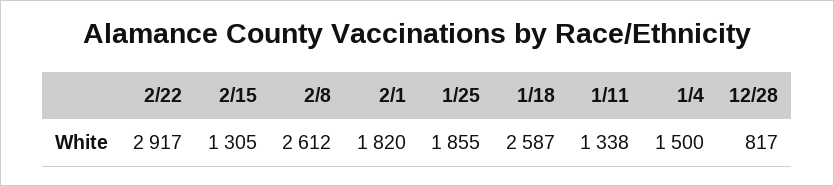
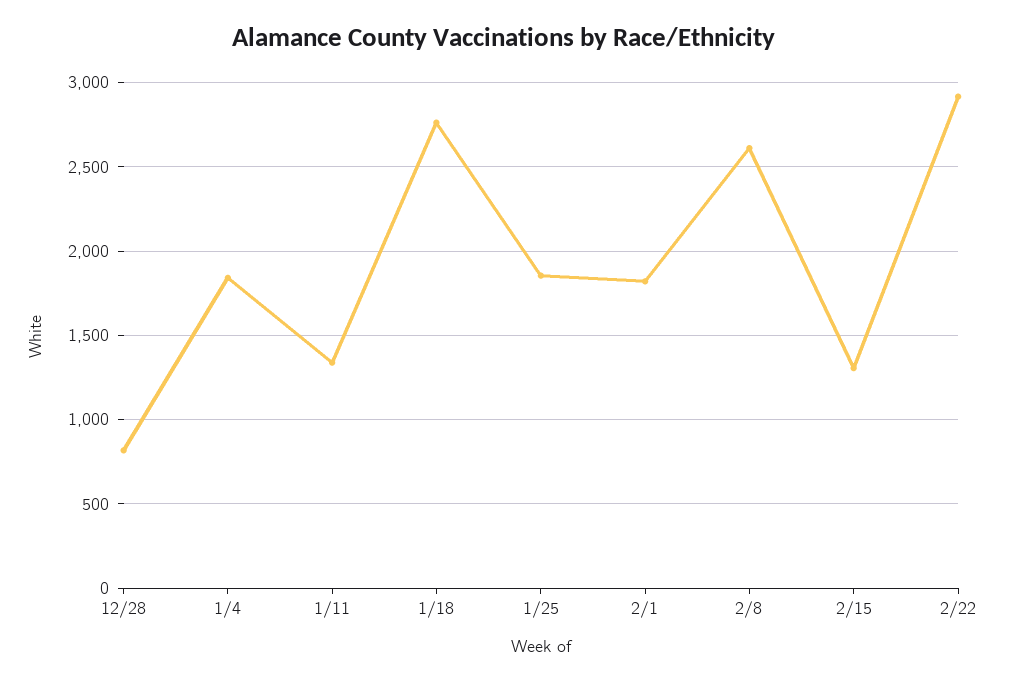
  {
    "2/22": 2917,
    "2/15": 1305,
    "2/8": 2612,
    "2/1": 1820,
    "1/25": 1855,
-   "1/18": 2587,
+   "1/18": 2750,
    "1/11": 1338,
-   "1/4": 1500,
+   "1/4": 1850,
    "12/28": 817
  }

